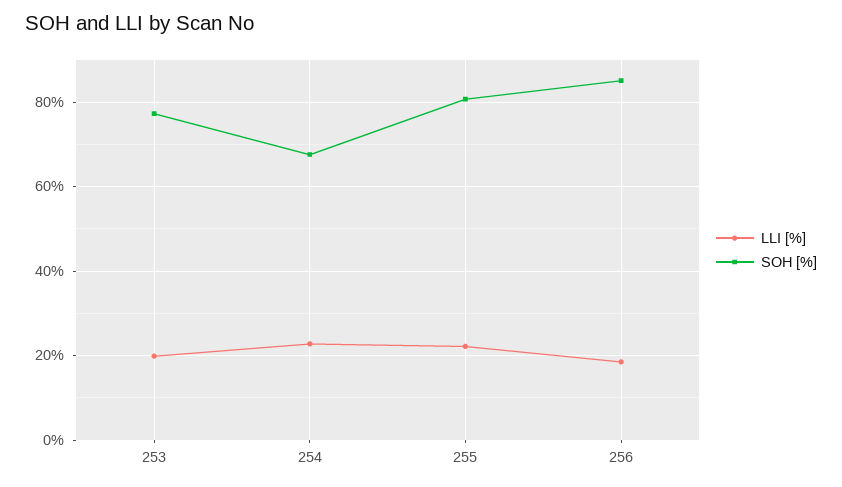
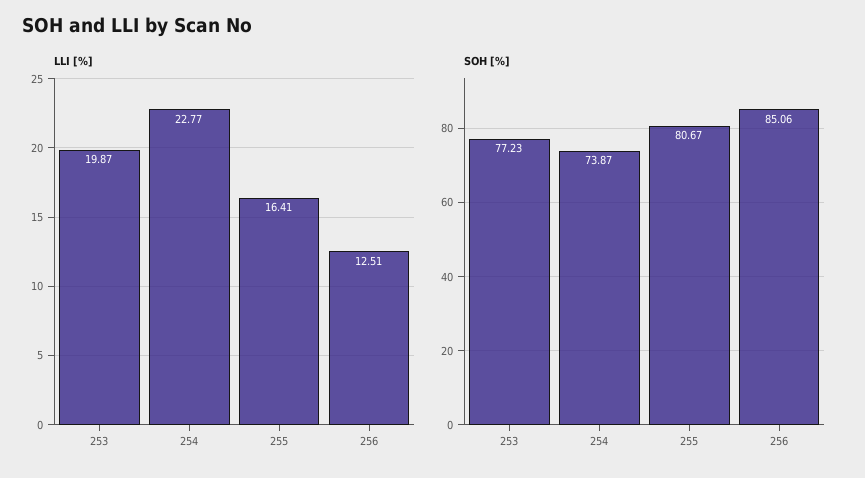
  {
    "LLI [%]": {
      "253": 19.87,
      "254": 22.77,
-     "255": 22,
+     "255": 16.41,
-     "256": 18
+     "256": 12.51
    },
    "SOH [%]": {
      "253": 77.23,
-     "254": 68,
+     "254": 73.87,
      "255": 80.67,
      "256": 85.06
    }
  }

